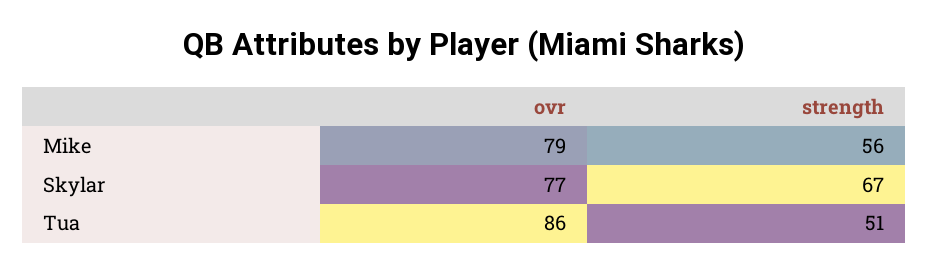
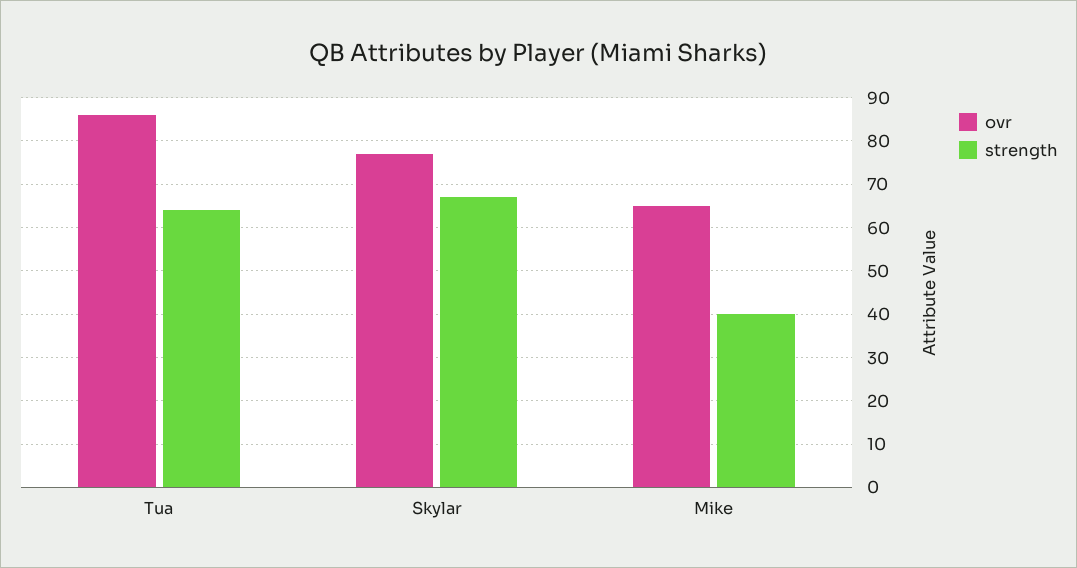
  {
    "ovr": {
-     "Mike": 79,
+     "Mike": 65,
      "Skylar": 77,
      "Tua": 86
    },
    "strength": {
-     "Mike": 56,
+     "Mike": 40,
      "Skylar": 67,
-     "Tua": 51
+     "Tua": 65
    }
  }

